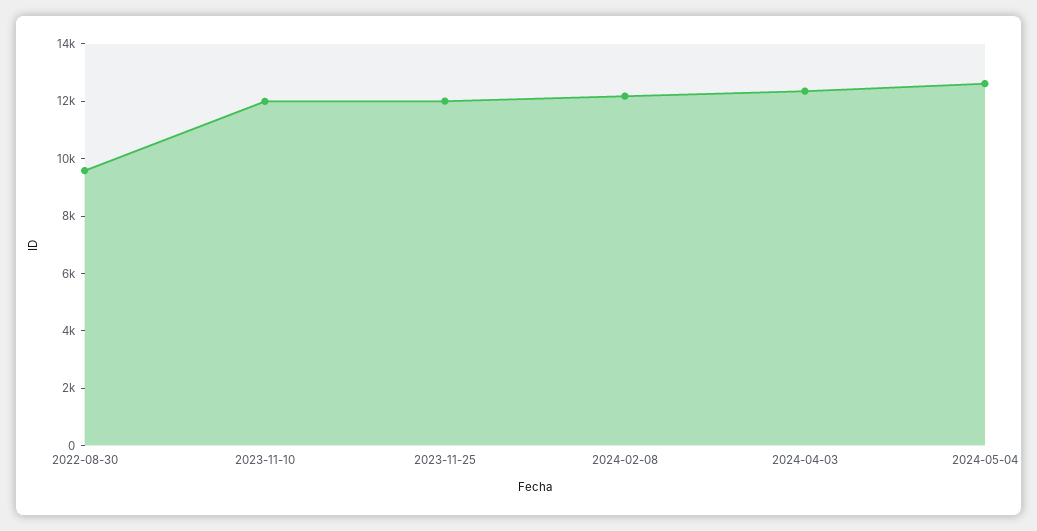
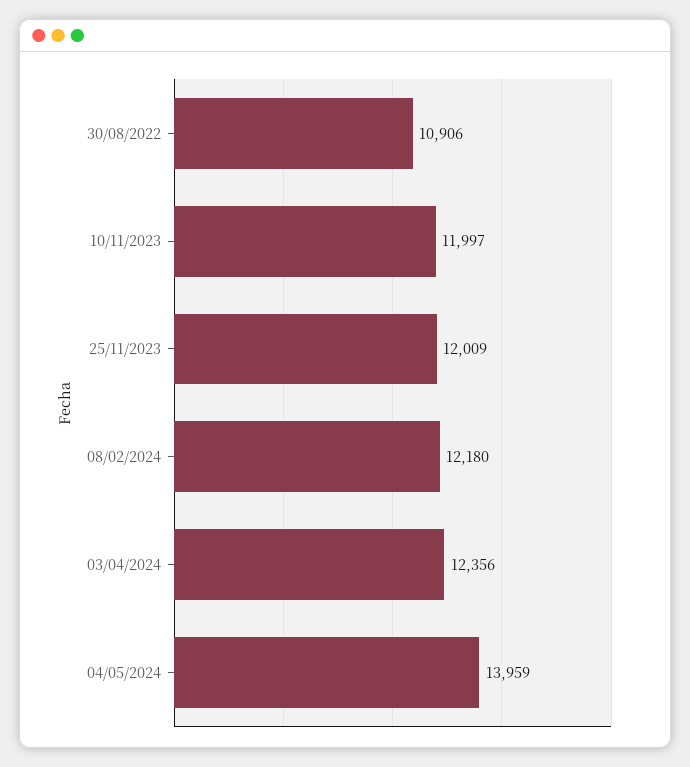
  {
-   "2022-08-30": 9500,
+   "2022-08-30": 10906,
    "2023-11-10": 11997,
    "2023-11-25": 12009,
    "2024-02-08": 12180,
    "2024-04-03": 12356,
-   "2024-05-04": 12500
+   "2024-05-04": 13959
  }

